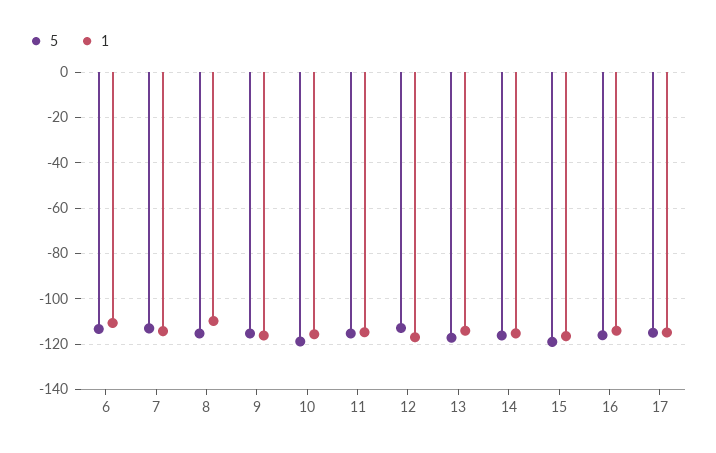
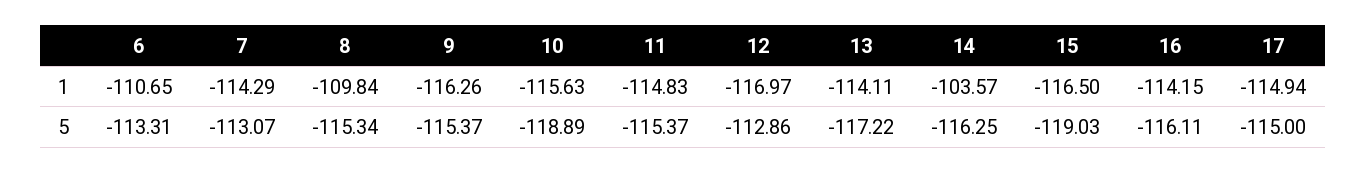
  {
    "5": {
      "6": -113.31,
      "7": -113.07,
      "8": -115.34,
      "9": -115.37,
      "10": -118.89,
      "11": -115.37,
      "12": -112.86,
      "13": -117.22,
      "14": -116.25,
      "15": -119.03,
      "16": -116.11,
      "17": -115
    },
    "1": {
      "6": -110.65,
      "7": -114.29,
      "8": -109.84,
      "9": -116.26,
      "10": -115.63,
      "11": -114.83,
      "12": -116.97,
      "13": -114.11,
-     "14": -115,
+     "14": -103.57,
      "15": -116.5,
      "16": -114.15,
      "17": -114.94
    }
  }

